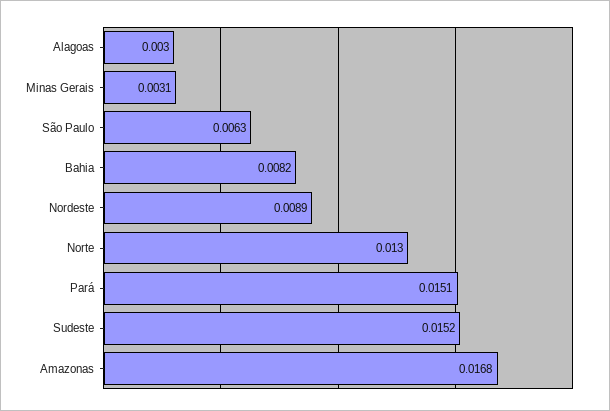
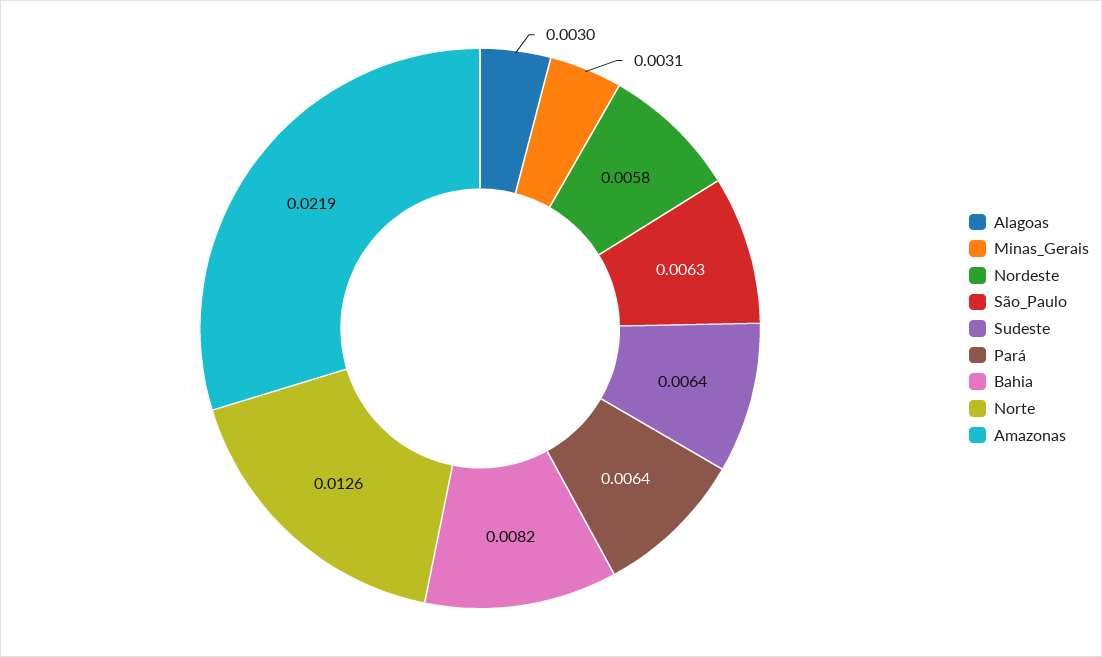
  {
    "Alagoas": 0.003,
    "Minas Gerais": 0.0031,
    "São Paulo": 0.0063,
    "Bahia": 0.0082,
-   "Nordeste": 0.0089,
+   "Nordeste": 0.0058,
-   "Norte": 0.013,
+   "Norte": 0.0126,
-   "Pará": 0.0151,
+   "Pará": 0.0064,
-   "Sudeste": 0.0152,
+   "Sudeste": 0.0064,
-   "Amazonas": 0.0168
+   "Amazonas": 0.0219
  }

